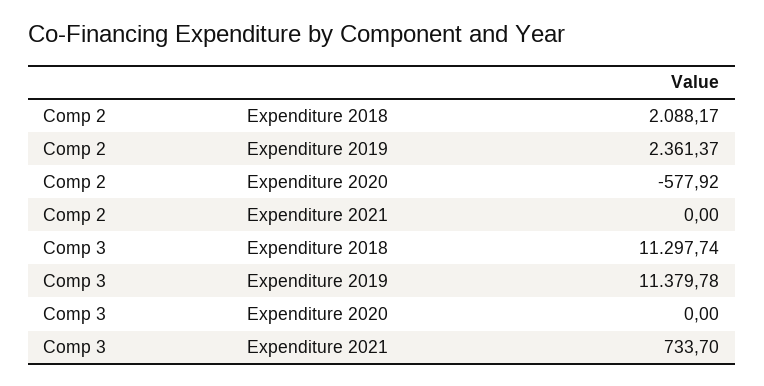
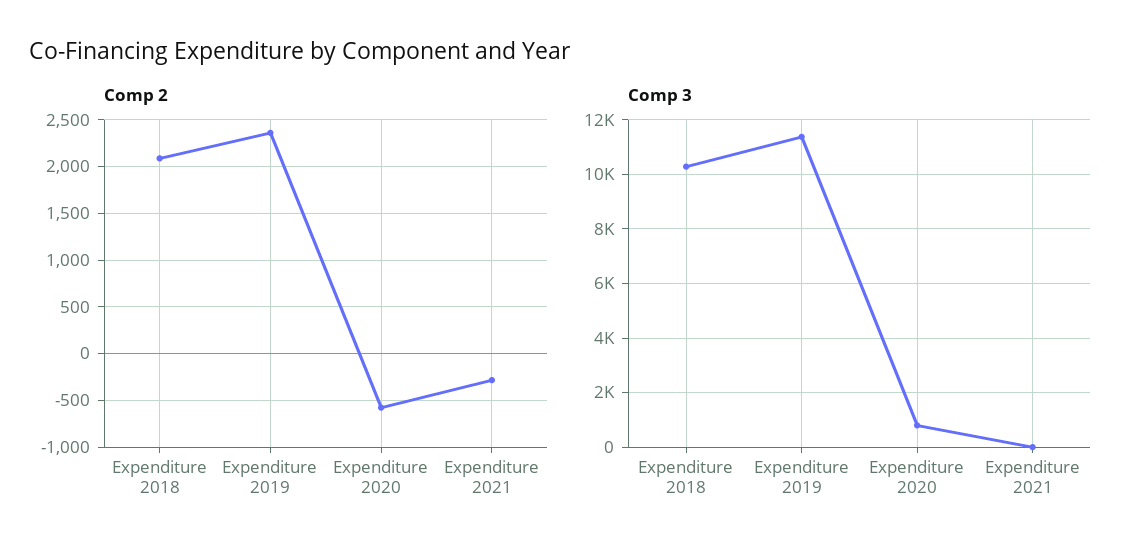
  {
    "Comp 2": {
      "Expenditure 2018": 2088.17,
      "Expenditure 2019": 2361.37,
      "Expenditure 2020": -577.92,
-     "Expenditure 2021": 0
+     "Expenditure 2021": -300
    },
    "Comp 3": {
-     "Expenditure 2018": 11297.74,
+     "Expenditure 2018": 10250,
      "Expenditure 2019": 11379.78,
-     "Expenditure 2020": 0,
+     "Expenditure 2020": 750,
-     "Expenditure 2021": 733.7
+     "Expenditure 2021": 0
    }
  }

